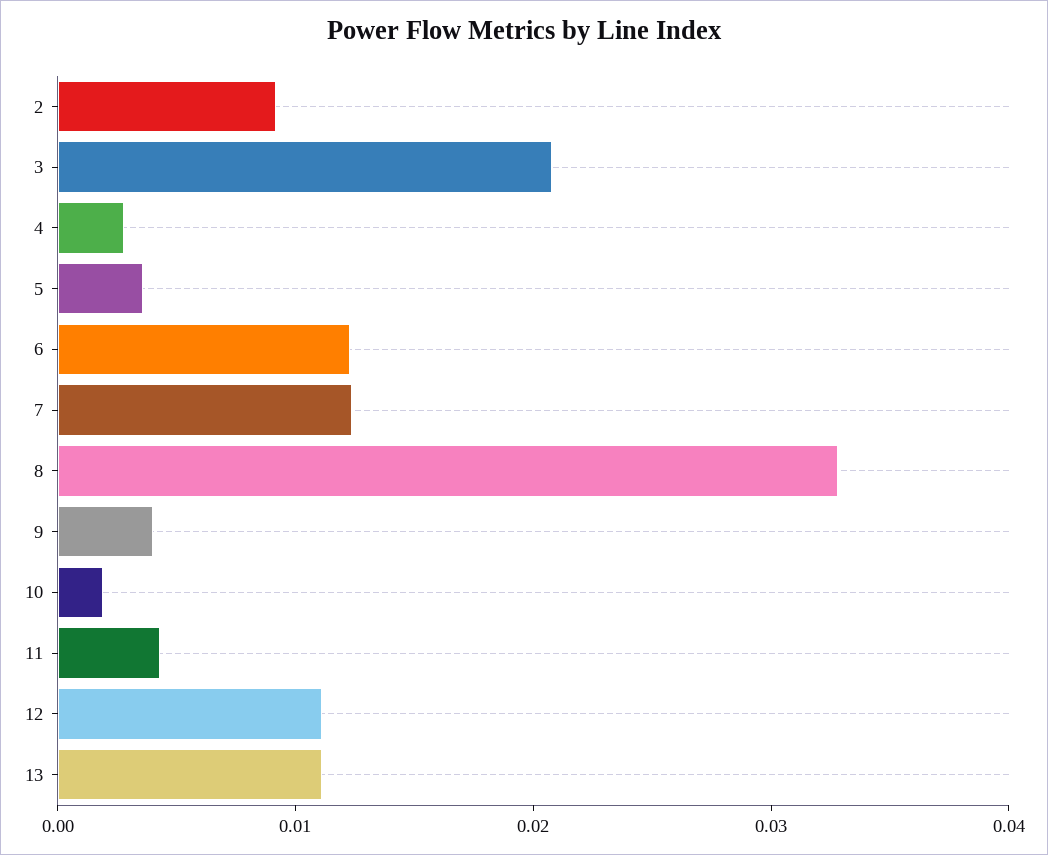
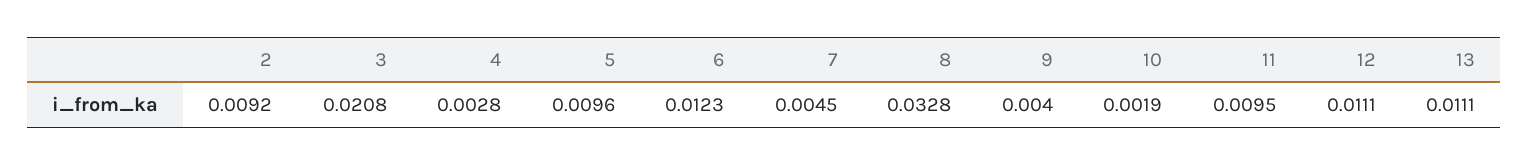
  {
    "2": 0.0092,
    "3": 0.0208,
    "4": 0.0028,
-   "5": 0.004,
+   "5": 0.0096,
    "6": 0.0123,
-   "7": 0.012,
+   "7": 0.0045,
    "8": 0.0328,
    "9": 0.004,
    "10": 0.0019,
-   "11": 0.004,
+   "11": 0.0095,
    "12": 0.0111,
    "13": 0.0111
  }

